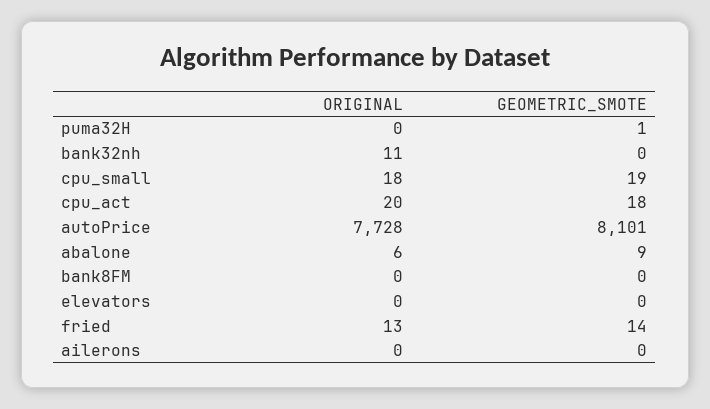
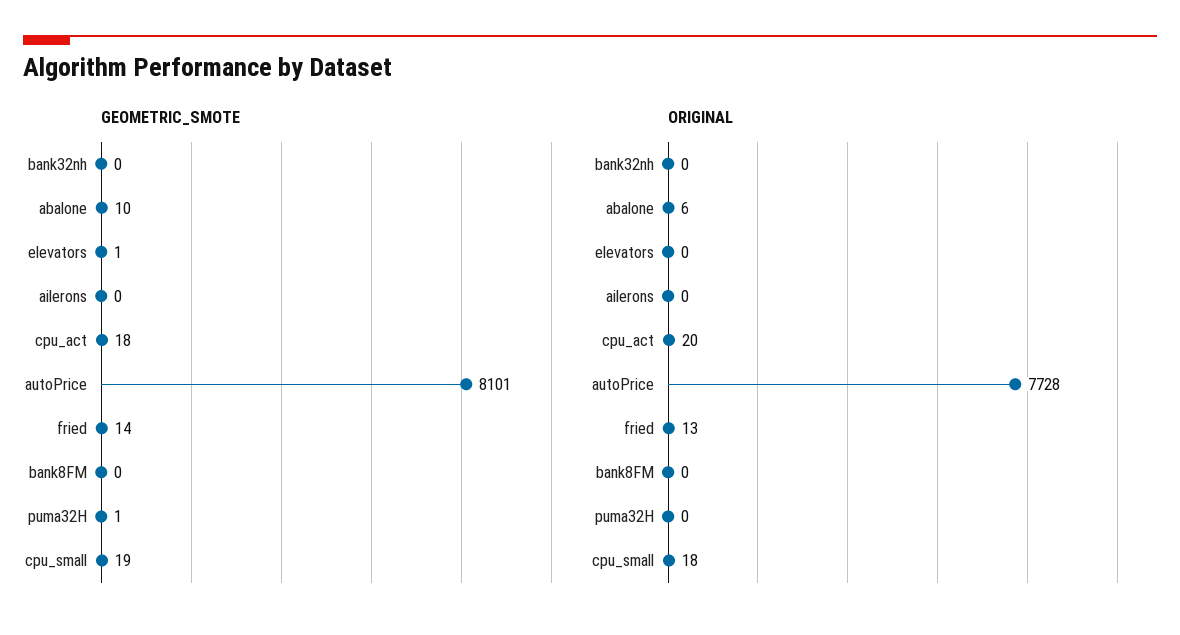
  {
    "ORIGINAL": {
      "puma32H": 0,
-     "bank32nh": 11,
+     "bank32nh": 0,
      "cpu_small": 18,
      "cpu_act": 20,
      "autoPrice": 7728,
      "abalone": 6,
      "bank8FM": 0,
      "elevators": 0,
      "fried": 13,
      "ailerons": 0
    },
    "GEOMETRIC_SMOTE": {
      "puma32H": 1,
      "bank32nh": 0,
      "cpu_small": 19,
      "cpu_act": 18,
      "autoPrice": 8101,
-     "abalone": 9,
+     "abalone": 10,
      "bank8FM": 0,
-     "elevators": 0,
+     "elevators": 1,
      "fried": 14,
      "ailerons": 0
    }
  }

